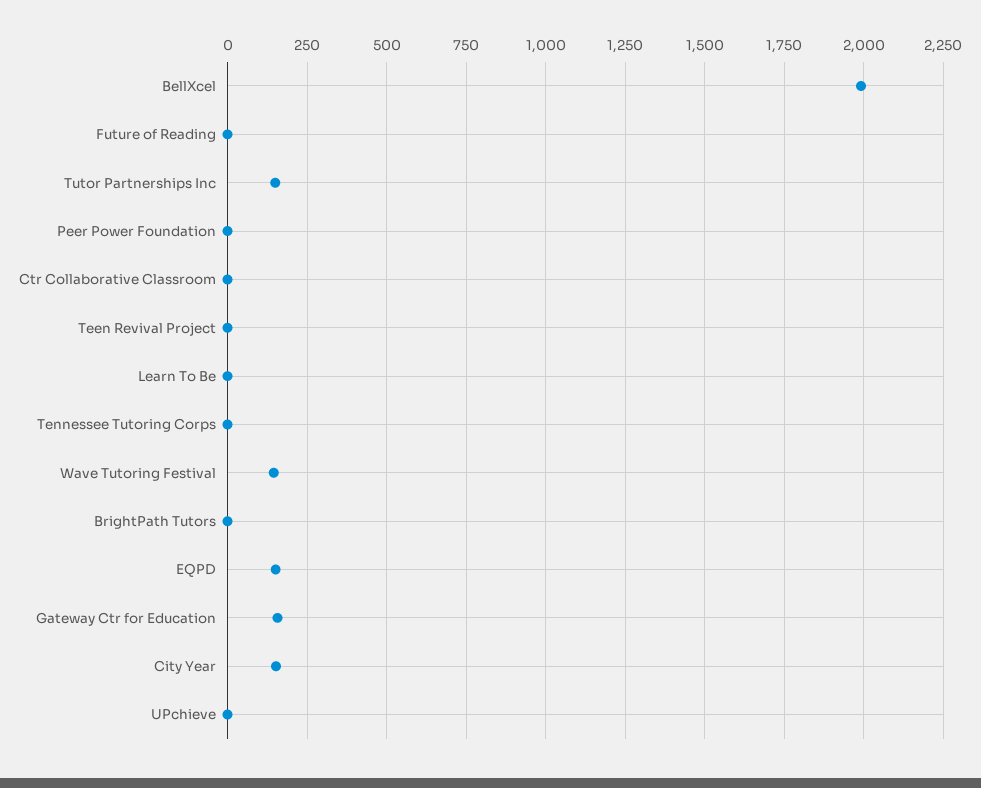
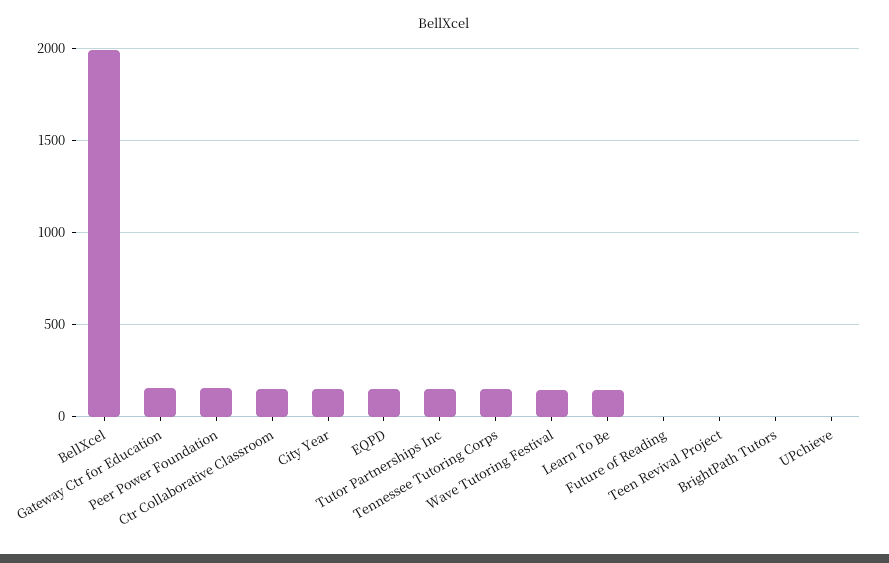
  {
    "BellXcel": 2000,
    "Future of Reading": 0,
    "Tutor Partnerships Inc": 150,
-   "Peer Power Foundation": 0,
+   "Peer Power Foundation": 150,
-   "Ctr Collaborative Classroom": 0,
+   "Ctr Collaborative Classroom": 150,
    "Teen Revival Project": 0,
-   "Learn To Be": 0,
+   "Learn To Be": 150,
-   "Tennessee Tutoring Corps": 0,
+   "Tennessee Tutoring Corps": 150,
    "Wave Tutoring Festival": 150,
    "BrightPath Tutors": 0,
    "EQPD": 150,
    "Gateway Ctr for Education": 150,
    "City Year": 150,
    "UPchieve": 0
  }

